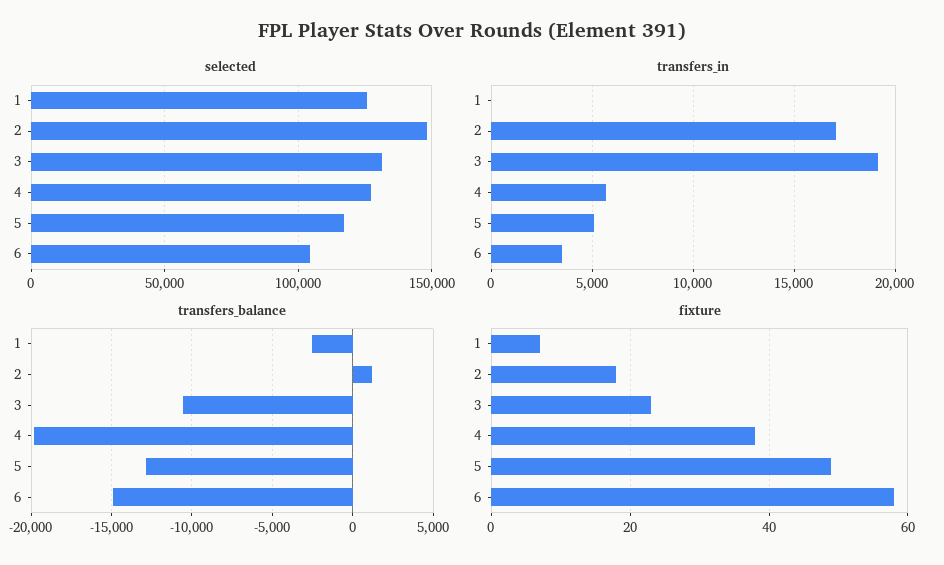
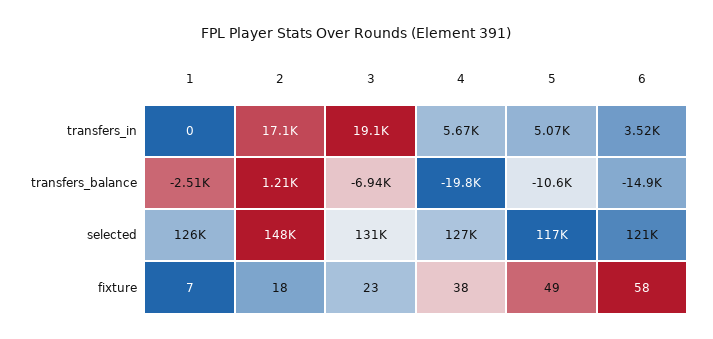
  {
    "selected": {
      "1": 126000,
      "2": 148000,
      "3": 131000,
      "4": 127000,
      "5": 117000,
-     "6": 105000
+     "6": 121000
    },
    "transfers_in": {
      "1": 0,
      "2": 17100,
      "3": 19100,
      "4": 5670,
      "5": 5070,
      "6": 3520
    },
    "transfers_balance": {
      "1": -2510,
      "2": 1210,
-     "3": -10500,
+     "3": -6940,
      "4": -19800,
-     "5": -13000,
+     "5": -10600,
      "6": -14900
    },
    "fixture": {
      "1": 7,
      "2": 18,
      "3": 23,
      "4": 38,
      "5": 49,
      "6": 58
    }
  }

